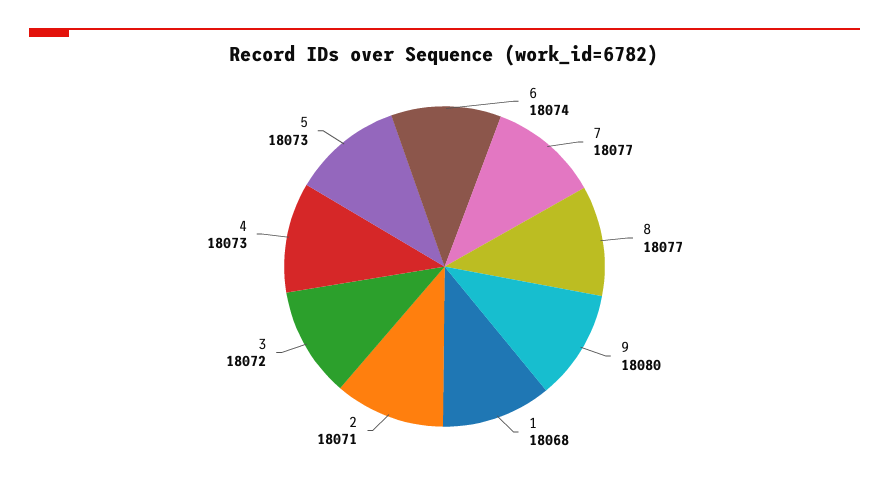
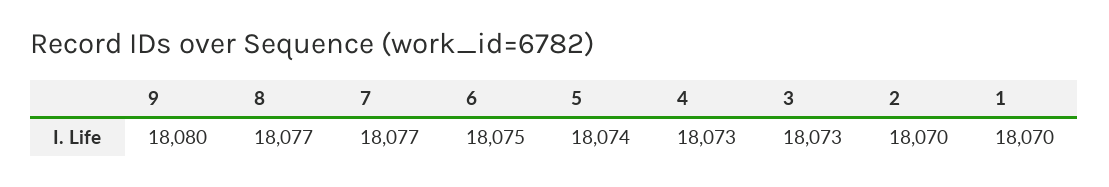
  {
-   "6": 18074,
+   "6": 18075,
    "7": 18077,
    "8": 18077,
    "9": 18080,
-   "1": 18068,
+   "1": 18070,
-   "2": 18071,
+   "2": 18070,
-   "3": 18072,
+   "3": 18073,
    "4": 18073,
-   "5": 18073
+   "5": 18074
  }

